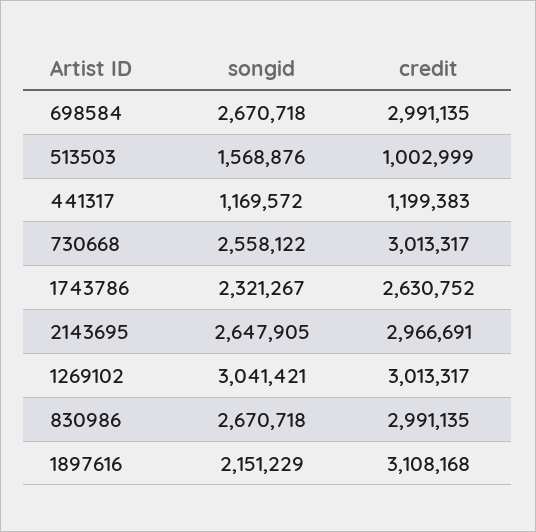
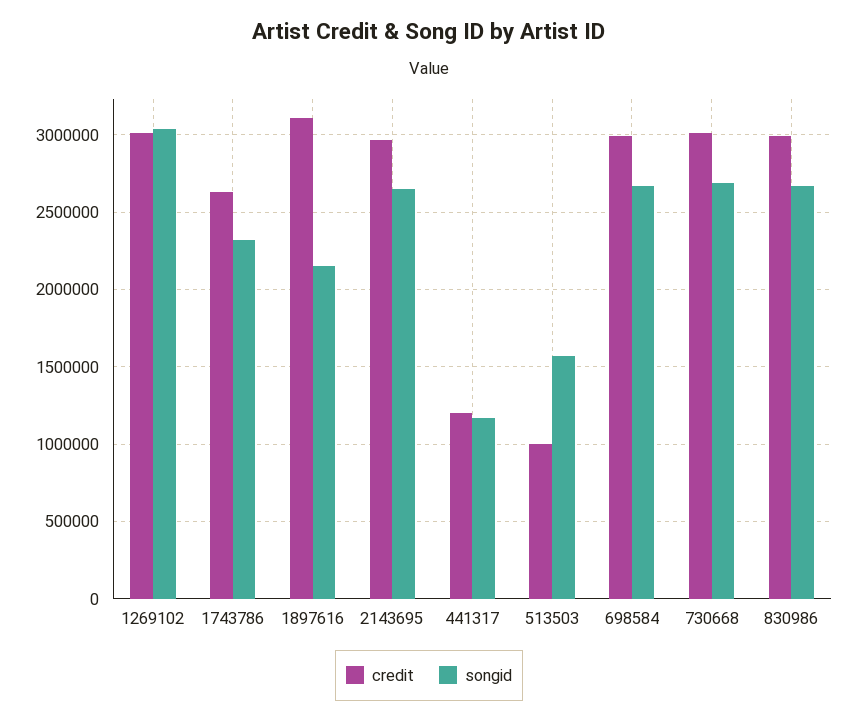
  {
    "songid": {
      "698584": 2670718,
      "513503": 1568876,
      "441317": 1169572,
-     "730668": 2558122,
+     "730668": 2700000,
      "1743786": 2321267,
      "2143695": 2647905,
      "1269102": 3041421,
      "830986": 2670718,
      "1897616": 2151229
    },
    "credit": {
      "698584": 2991135,
      "513503": 1002999,
      "441317": 1199383,
      "730668": 3013317,
      "1743786": 2630752,
      "2143695": 2966691,
      "1269102": 3013317,
      "830986": 2991135,
      "1897616": 3108168
    }
  }

